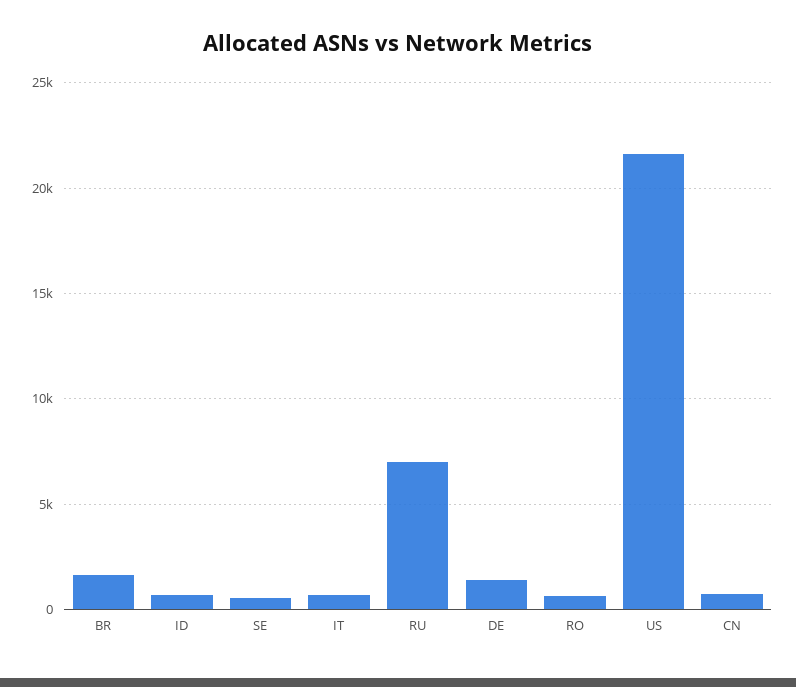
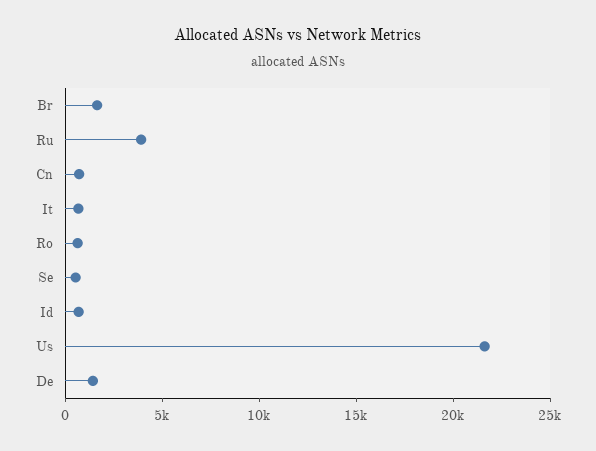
  {
    "BR": 1500,
    "ID": 500,
    "SE": 500,
    "IT": 500,
-   "RU": 7000,
+   "RU": 4000,
    "DE": 1500,
    "RO": 500,
    "US": 21500,
    "CN": 500
  }

